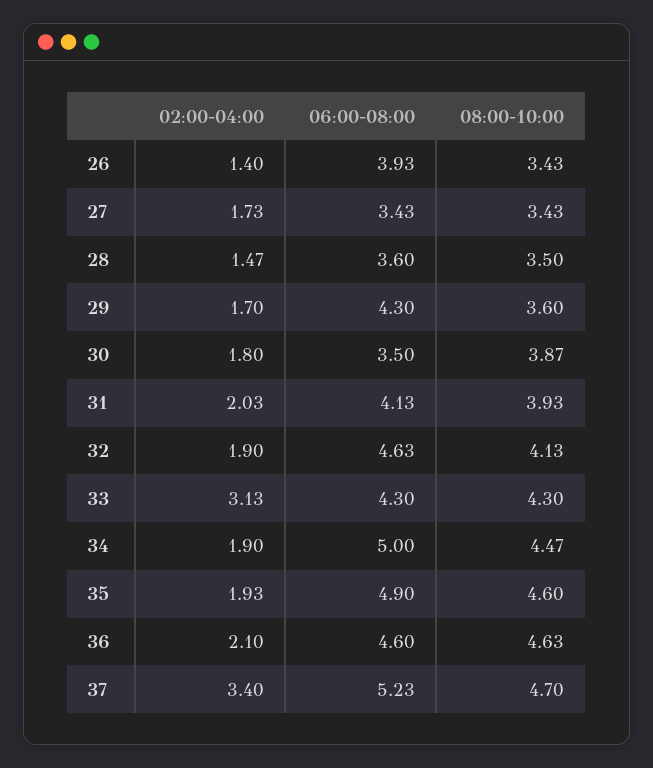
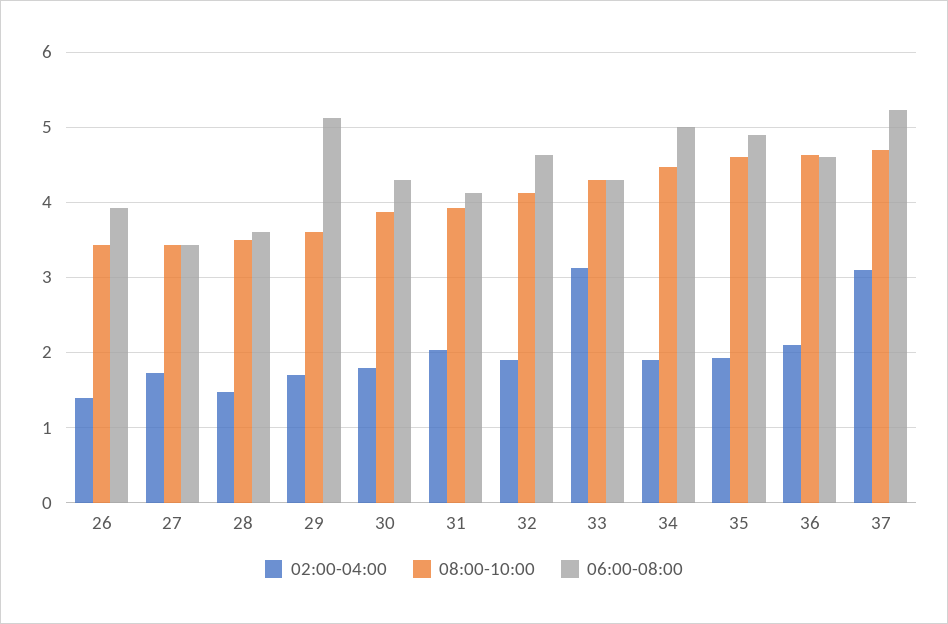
  {
    "02:00-04:00": {
      "26": 1.4,
      "27": 1.73,
      "28": 1.47,
      "29": 1.7,
      "30": 1.8,
      "31": 2.03,
      "32": 1.9,
      "33": 3.13,
      "34": 1.9,
      "35": 1.93,
      "36": 2.1,
-     "37": 3.4
+     "37": 3.1
    },
    "06:00-08:00": {
      "26": 3.93,
      "27": 3.43,
      "28": 3.6,
-     "29": 4.3,
+     "29": 5.1,
-     "30": 3.5,
+     "30": 4.3,
      "31": 4.13,
      "32": 4.63,
      "33": 4.3,
      "34": 5,
      "35": 4.9,
      "36": 4.6,
      "37": 5.23
    },
    "08:00-10:00": {
      "26": 3.43,
      "27": 3.43,
      "28": 3.5,
      "29": 3.6,
      "30": 3.87,
      "31": 3.93,
      "32": 4.13,
      "33": 4.3,
      "34": 4.47,
      "35": 4.6,
      "36": 4.63,
      "37": 4.7
    }
  }

